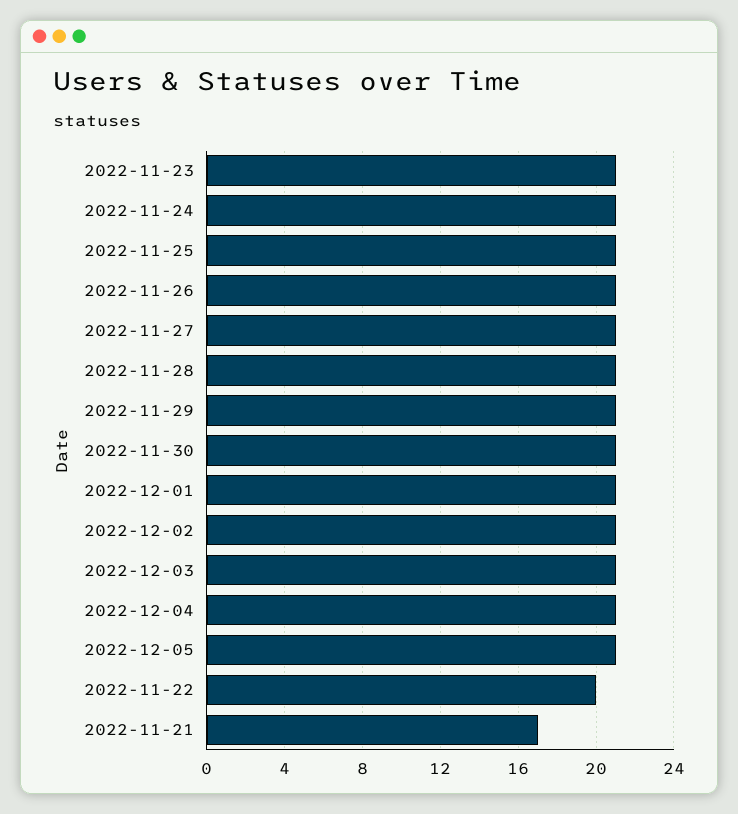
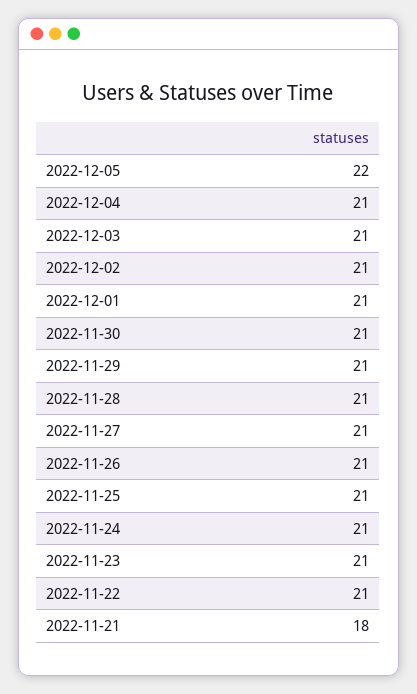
  {
    "2022-11-23": 21,
    "2022-11-24": 21,
    "2022-11-25": 21,
    "2022-11-26": 21,
    "2022-11-27": 21,
    "2022-11-28": 21,
    "2022-11-29": 21,
    "2022-11-30": 21,
    "2022-12-01": 21,
    "2022-12-02": 21,
    "2022-12-03": 21,
    "2022-12-04": 21,
-   "2022-12-05": 21,
+   "2022-12-05": 22,
-   "2022-11-22": 20,
+   "2022-11-22": 21,
-   "2022-11-21": 17
+   "2022-11-21": 18
  }

